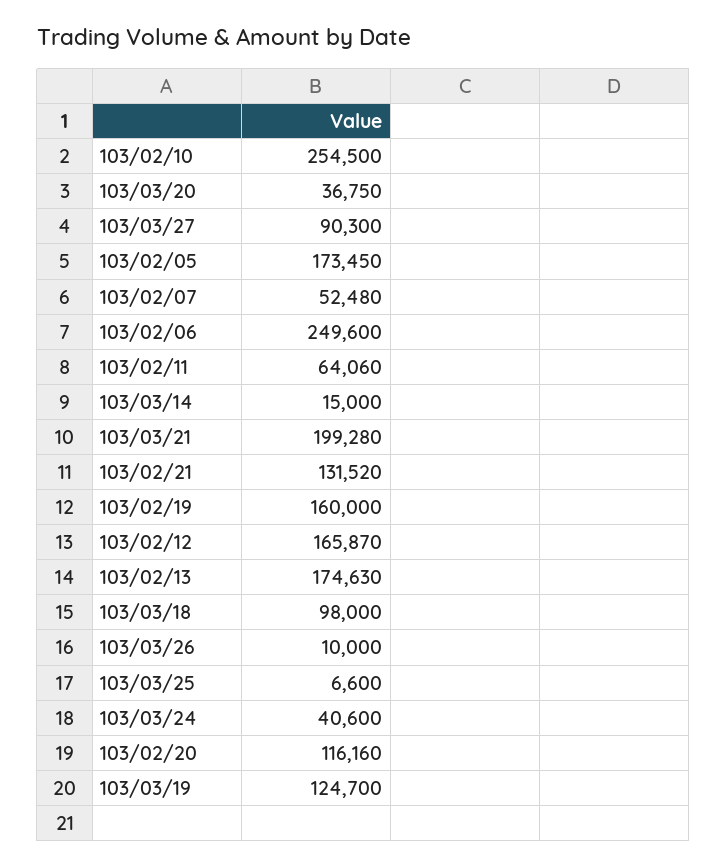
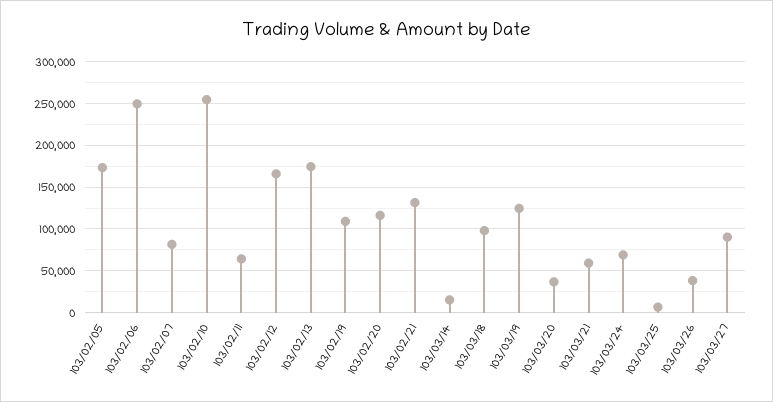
  {
    "103/02/10": 254500,
    "103/03/20": 36750,
    "103/03/27": 90300,
    "103/02/05": 173450,
-   "103/02/07": 52480,
+   "103/02/07": 80000,
    "103/02/06": 249600,
    "103/02/11": 64060,
    "103/03/14": 15000,
-   "103/03/21": 199280,
+   "103/03/21": 60000,
    "103/02/21": 131520,
-   "103/02/19": 160000,
+   "103/02/19": 110000,
    "103/02/12": 165870,
    "103/02/13": 174630,
    "103/03/18": 98000,
-   "103/03/26": 10000,
+   "103/03/26": 40000,
    "103/03/25": 6600,
-   "103/03/24": 40600,
+   "103/03/24": 70000,
    "103/02/20": 116160,
    "103/03/19": 124700
  }

